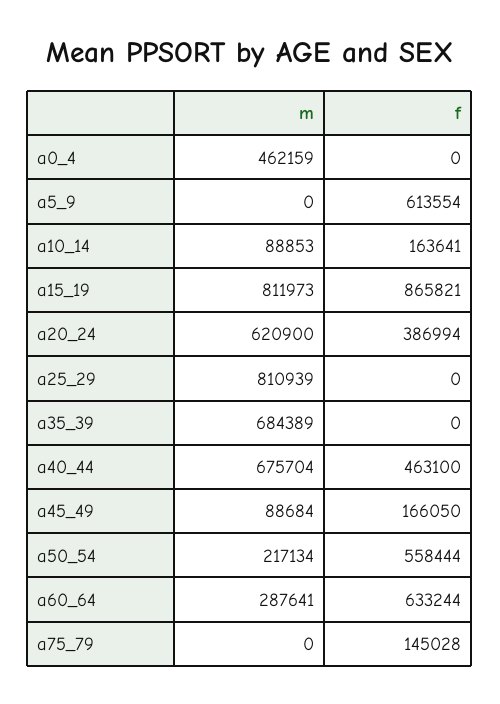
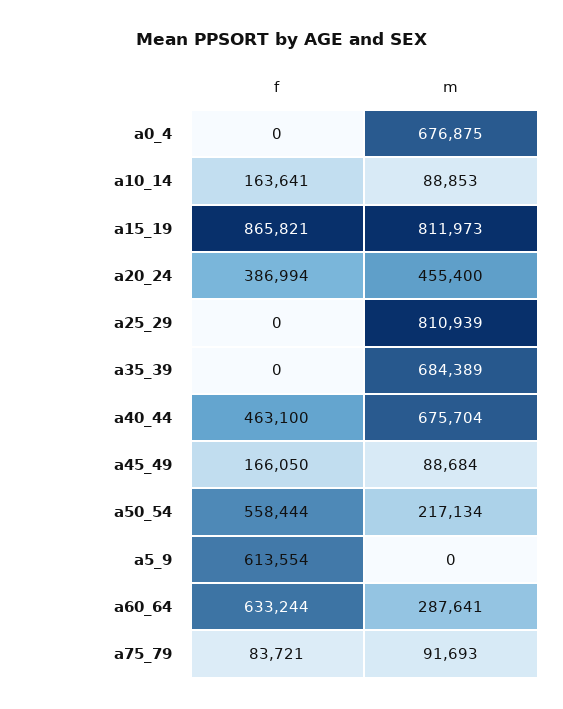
  {
    "m": {
-     "a0_4": 462159,
+     "a0_4": 676875,
      "a5_9": 0,
      "a10_14": 88853,
      "a15_19": 811973,
-     "a20_24": 620900,
+     "a20_24": 455400,
      "a25_29": 810939,
      "a35_39": 684389,
      "a40_44": 675704,
      "a45_49": 88684,
      "a50_54": 217134,
      "a60_64": 287641,
-     "a75_79": 0
+     "a75_79": 91693
    },
    "f": {
      "a0_4": 0,
      "a5_9": 613554,
      "a10_14": 163641,
      "a15_19": 865821,
      "a20_24": 386994,
      "a25_29": 0,
      "a35_39": 0,
      "a40_44": 463100,
      "a45_49": 166050,
      "a50_54": 558444,
      "a60_64": 633244,
-     "a75_79": 145028
+     "a75_79": 83721
    }
  }

